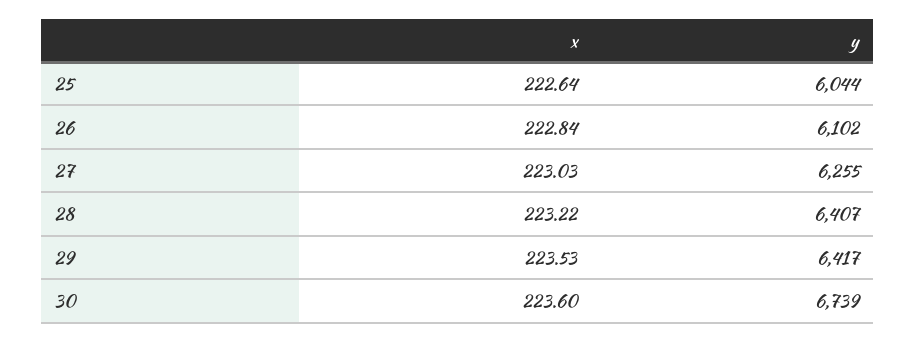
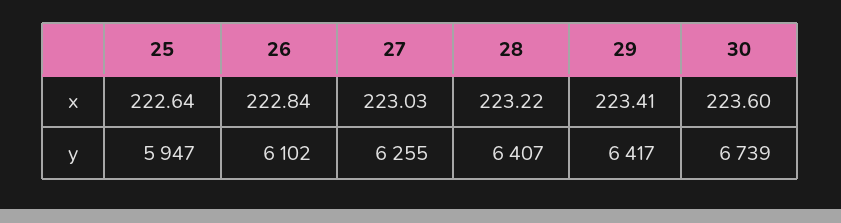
  {
    "x": {
      "25": 222.64,
      "26": 222.84,
      "27": 223.03,
      "28": 223.22,
-     "29": 223.53,
+     "29": 223.41,
      "30": 223.6
    },
    "y": {
-     "25": 6044,
+     "25": 5947,
      "26": 6102,
      "27": 6255,
      "28": 6407,
      "29": 6417,
      "30": 6739
    }
  }

